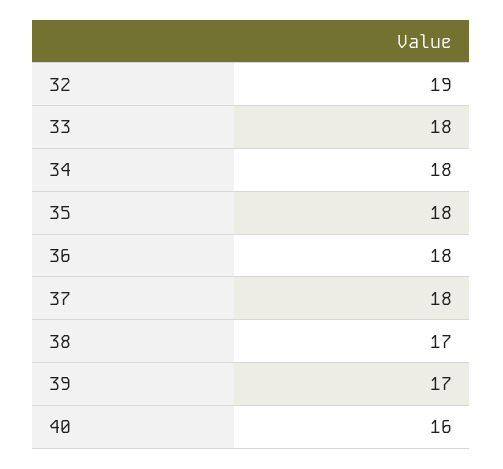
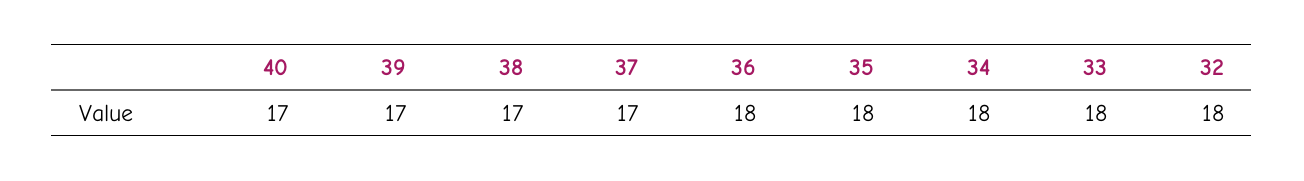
  {
-   "32": 19,
+   "32": 18,
    "33": 18,
    "34": 18,
    "35": 18,
    "36": 18,
-   "37": 18,
+   "37": 17,
    "38": 17,
    "39": 17,
-   "40": 16
+   "40": 17
  }

